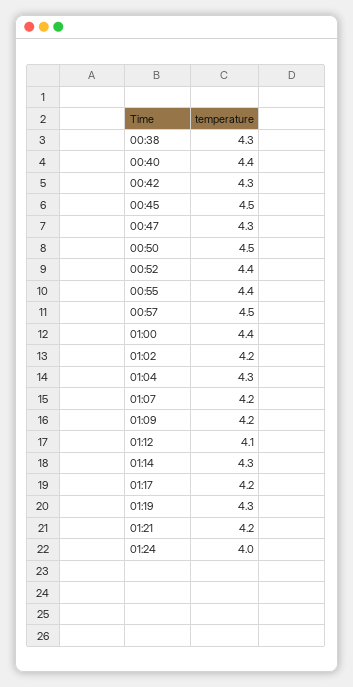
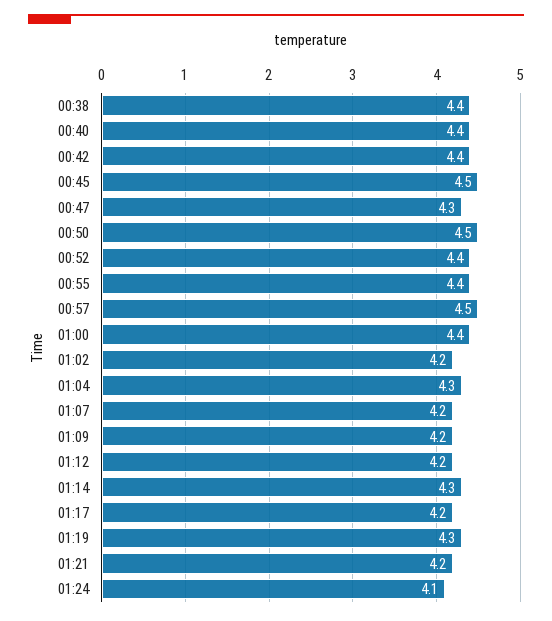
  {
-   "00:38": 4.3,
+   "00:38": 4.4,
    "00:40": 4.4,
-   "00:42": 4.3,
+   "00:42": 4.4,
    "00:45": 4.5,
    "00:47": 4.3,
    "00:50": 4.5,
    "00:52": 4.4,
    "00:55": 4.4,
    "00:57": 4.5,
    "01:00": 4.4,
    "01:02": 4.2,
    "01:04": 4.3,
    "01:07": 4.2,
    "01:09": 4.2,
-   "01:12": 4.1,
+   "01:12": 4.2,
    "01:14": 4.3,
    "01:17": 4.2,
    "01:19": 4.3,
    "01:21": 4.2,
-   "01:24": 4
+   "01:24": 4.1
  }

